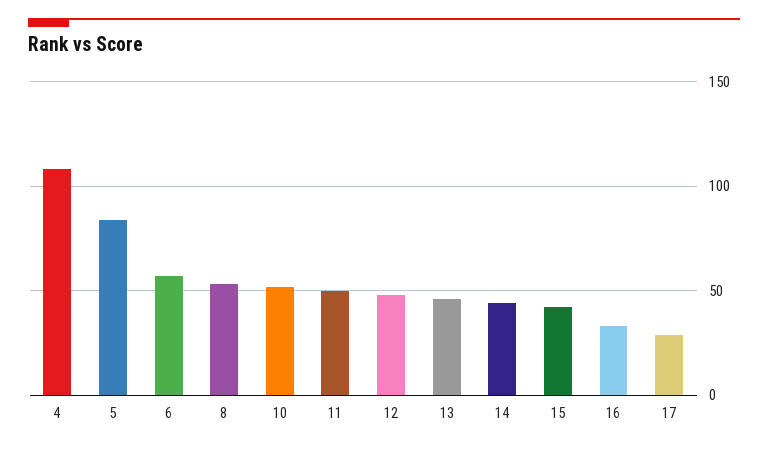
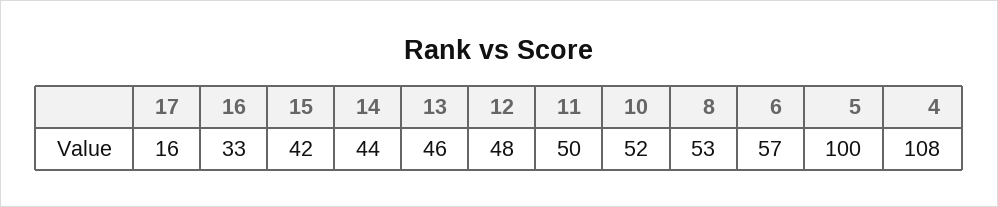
  {
    "4": 108,
-   "5": 85,
+   "5": 100,
    "6": 57,
    "8": 53,
    "10": 52,
    "11": 50,
    "12": 48,
    "13": 46,
    "14": 44,
    "15": 42,
    "16": 33,
-   "17": 30
+   "17": 16
  }

